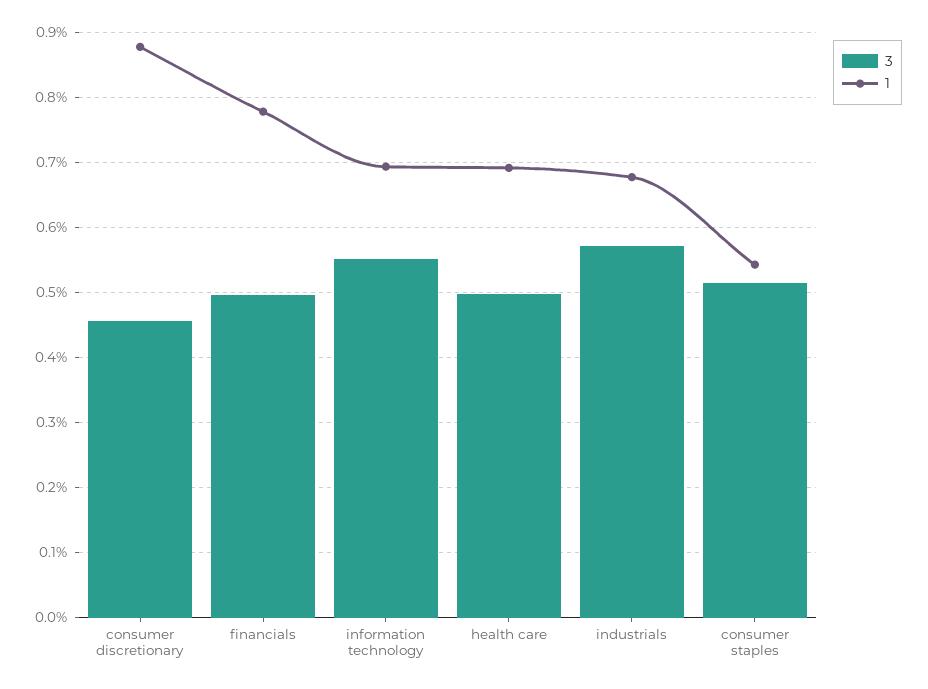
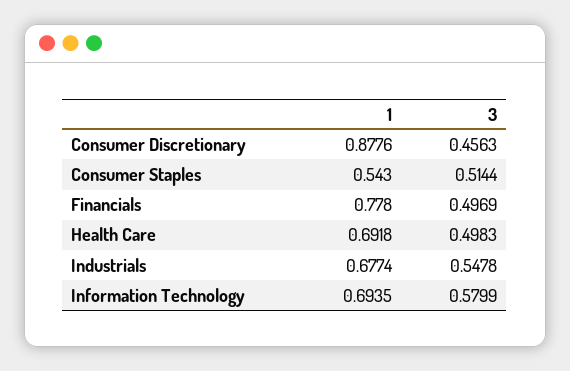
  {
    "3": {
      "consumer discretionary": 0.4563,
      "financials": 0.4969,
-     "information technology": 0.55,
+     "information technology": 0.5799,
      "health care": 0.4983,
-     "industrials": 0.57,
+     "industrials": 0.5478,
      "consumer staples": 0.5144
    },
    "1": {
      "consumer discretionary": 0.8776,
      "financials": 0.778,
      "information technology": 0.6935,
      "health care": 0.6918,
      "industrials": 0.6774,
      "consumer staples": 0.543
    }
  }

